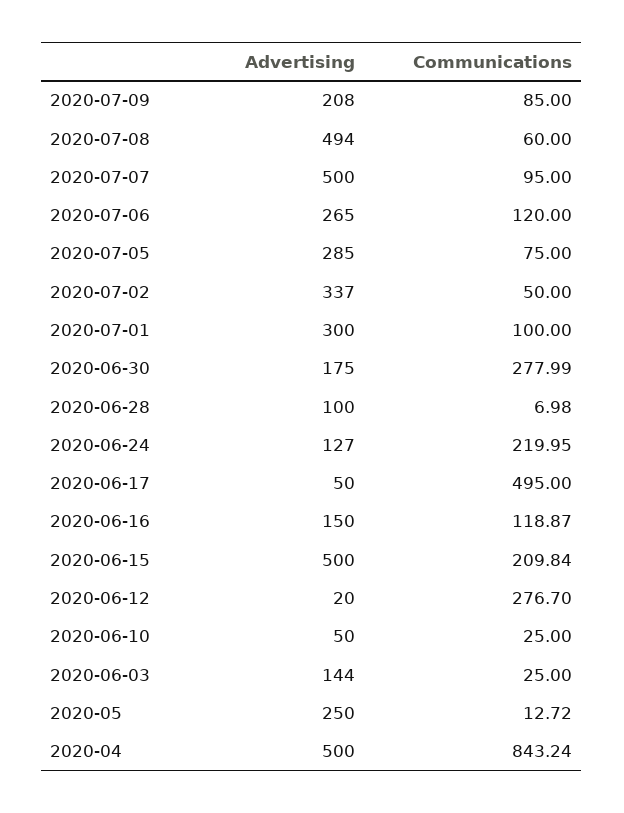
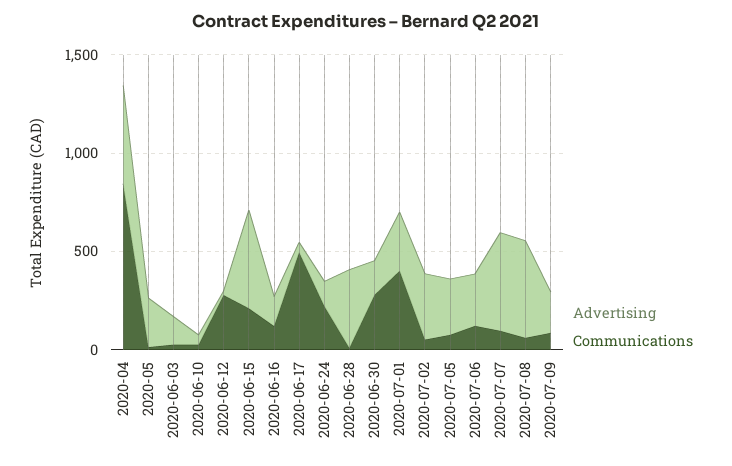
  {
    "Advertising": {
      "2020-07-09": 208,
      "2020-07-08": 494,
      "2020-07-07": 500,
      "2020-07-06": 265,
      "2020-07-05": 285,
      "2020-07-02": 337,
      "2020-07-01": 300,
      "2020-06-30": 175,
-     "2020-06-28": 100,
+     "2020-06-28": 400,
      "2020-06-24": 127,
      "2020-06-17": 50,
      "2020-06-16": 150,
      "2020-06-15": 500,
      "2020-06-12": 20,
      "2020-06-10": 50,
      "2020-06-03": 144,
      "2020-05": 250,
      "2020-04": 500
    },
    "Communications": {
      "2020-07-09": 85,
      "2020-07-08": 60,
      "2020-07-07": 95,
      "2020-07-06": 120,
      "2020-07-05": 75,
      "2020-07-02": 50,
-     "2020-07-01": 100,
+     "2020-07-01": 400,
      "2020-06-30": 277.99,
      "2020-06-28": 6.98,
      "2020-06-24": 219.95,
      "2020-06-17": 495,
      "2020-06-16": 118.87,
      "2020-06-15": 209.84,
      "2020-06-12": 276.7,
      "2020-06-10": 25,
      "2020-06-03": 25,
      "2020-05": 12.72,
      "2020-04": 843.24
    }
  }

